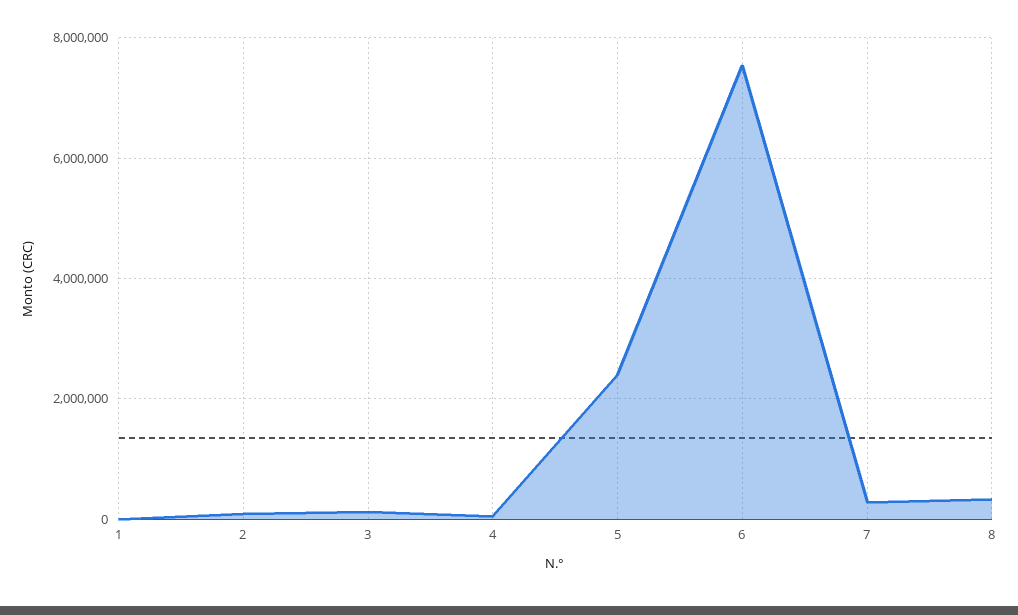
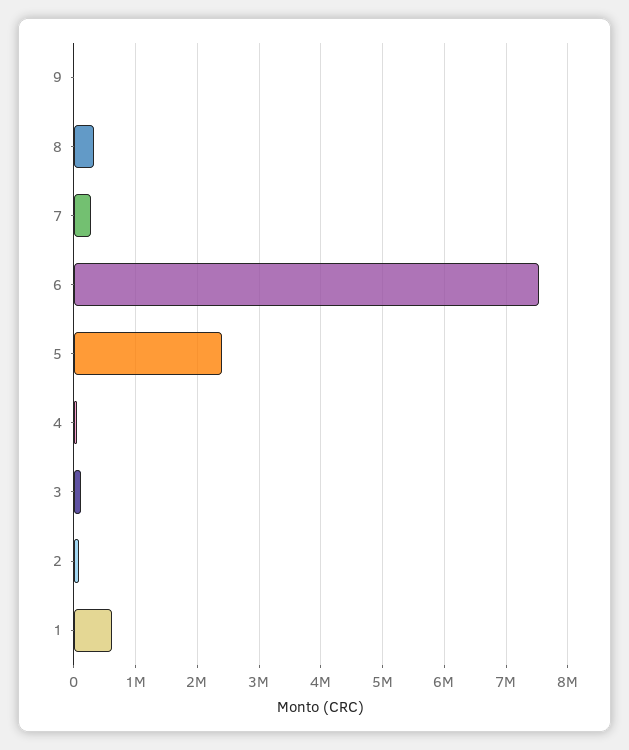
  {
-   "1": 0,
+   "1": 600000,
    "2": 100000,
    "3": 100000,
    "4": 100000,
    "5": 2400000,
    "6": 7500000,
    "7": 300000,
-   "8": 300000
+   "8": 300000,
+   "9": 0
  }

